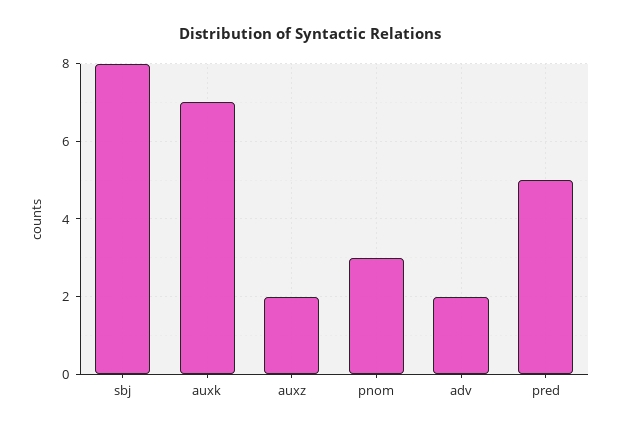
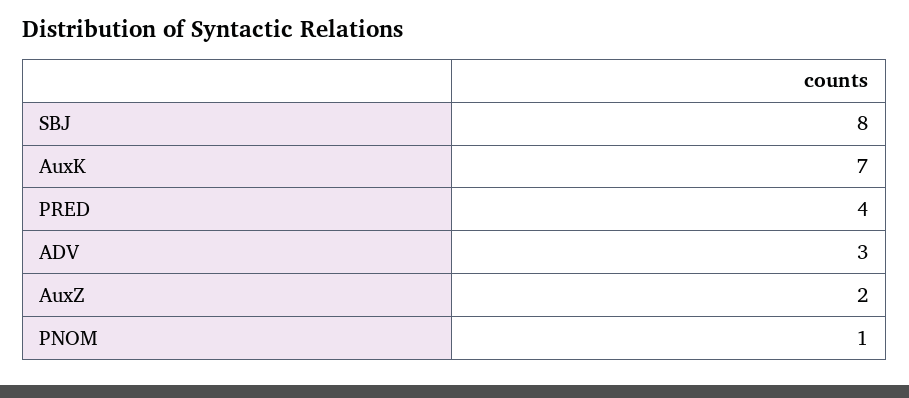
  {
    "sbj": 8,
    "auxk": 7,
    "auxz": 2,
-   "pnom": 3,
+   "pnom": 1,
-   "adv": 2,
+   "adv": 3,
-   "pred": 5
+   "pred": 4
  }

